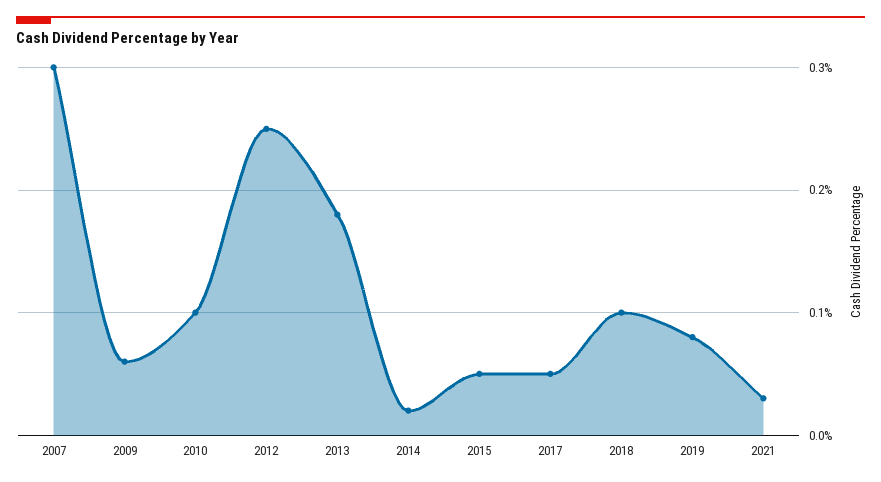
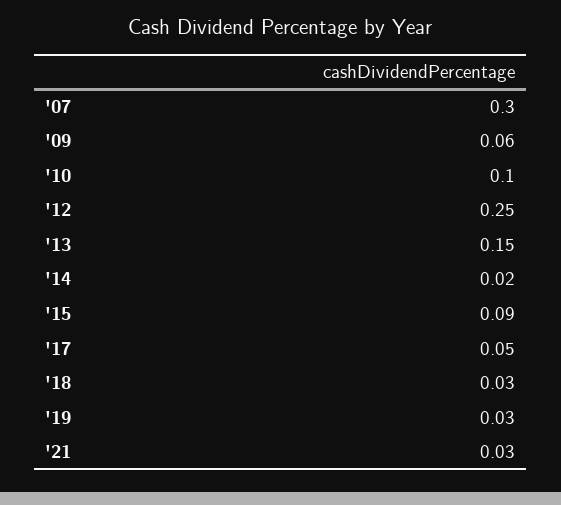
  {
    "2007": 0.3,
    "2009": 0.06,
    "2010": 0.1,
    "2012": 0.25,
-   "2013": 0.18,
+   "2013": 0.15,
    "2014": 0.02,
-   "2015": 0.05,
+   "2015": 0.09,
    "2017": 0.05,
-   "2018": 0.1,
+   "2018": 0.03,
-   "2019": 0.08,
+   "2019": 0.03,
    "2021": 0.03
  }

